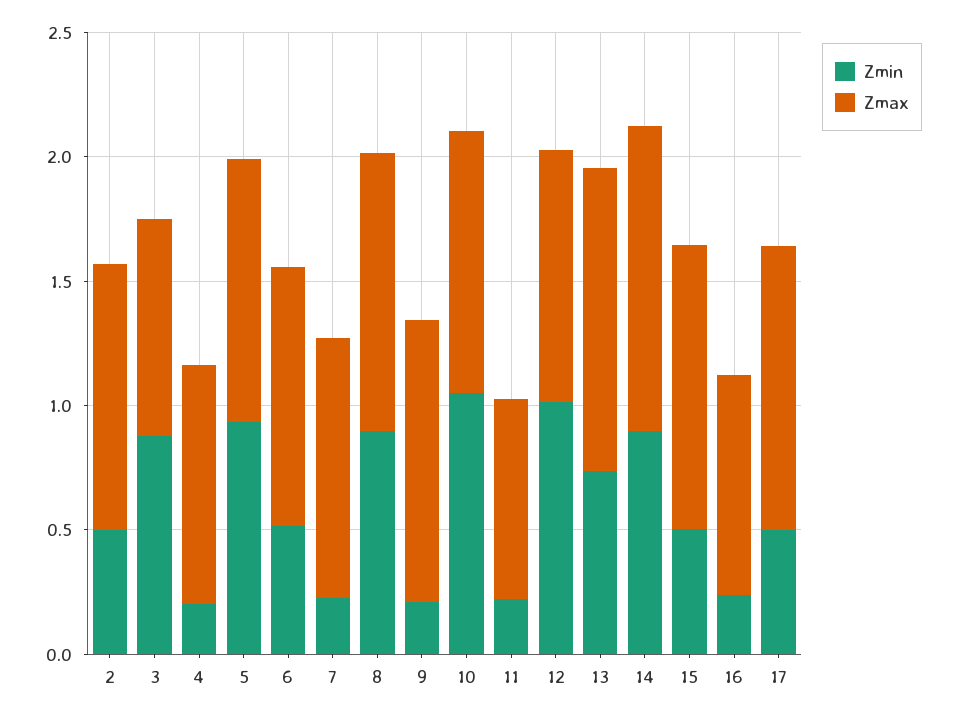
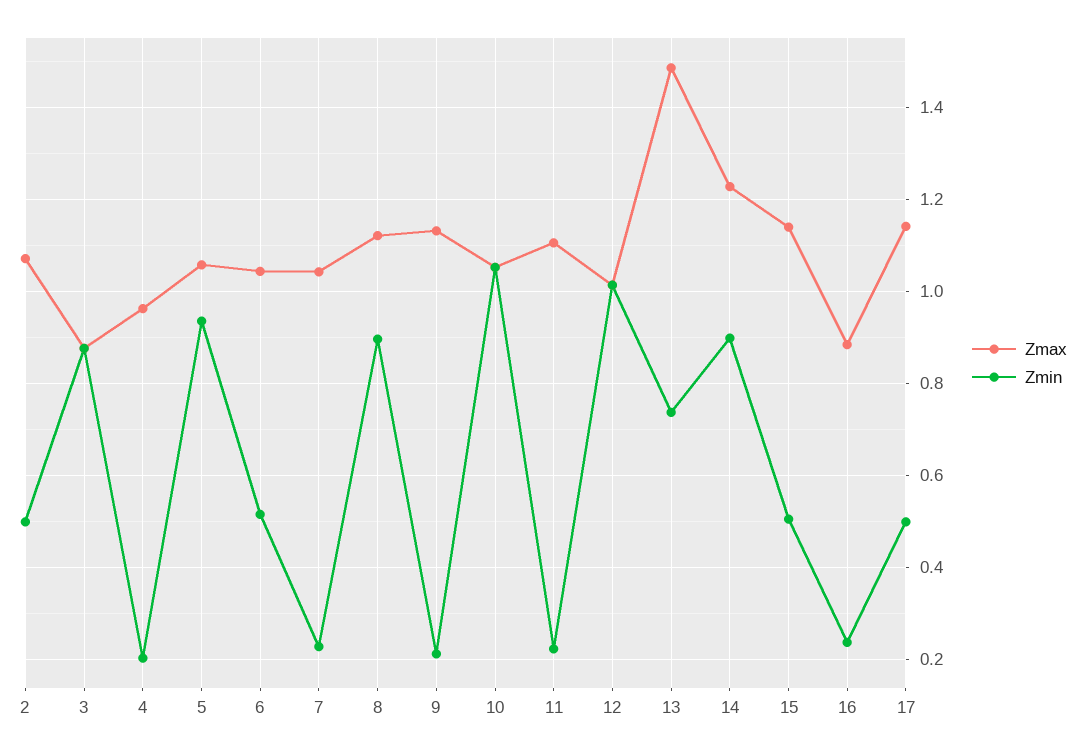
  {
    "Zmin": {
      "2": 0.5,
      "3": 0.88,
      "4": 0.2,
      "5": 0.94,
      "6": 0.52,
      "7": 0.22,
      "8": 0.9,
      "9": 0.22,
      "10": 1.06,
      "11": 0.22,
      "12": 1.02,
      "13": 0.74,
      "14": 0.9,
      "15": 0.5,
      "16": 0.24,
      "17": 0.5
    },
    "Zmax": {
      "2": 1.08,
      "3": 0.88,
      "4": 0.96,
      "5": 1.06,
      "6": 1.04,
      "7": 1.04,
      "8": 1.12,
      "9": 1.14,
      "10": 1.06,
-     "11": 0.8,
+     "11": 1.1,
      "12": 1.02,
-     "13": 1.2,
+     "13": 1.48,
      "14": 1.22,
      "15": 1.14,
      "16": 0.88,
      "17": 1.14
    }
  }

